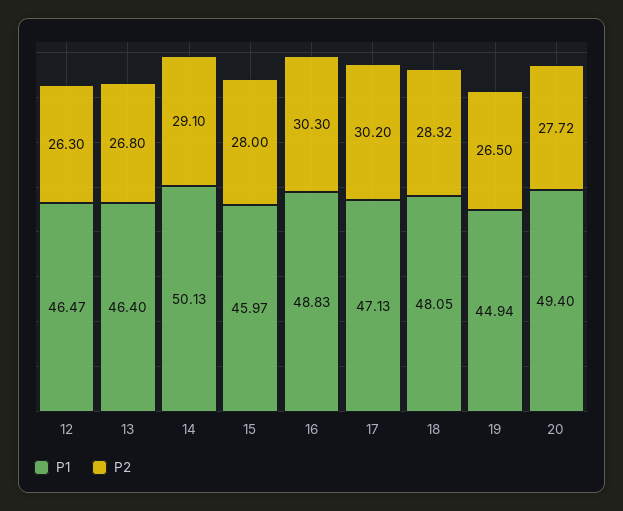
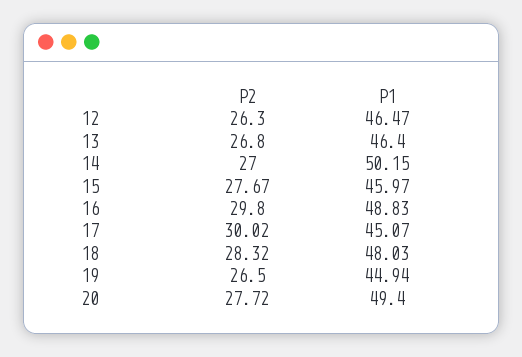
  {
    "P1": {
      "12": 46.47,
      "13": 46.4,
-     "14": 50.13,
+     "14": 50.15,
      "15": 45.97,
      "16": 48.83,
-     "17": 47.13,
+     "17": 45.07,
-     "18": 48.05,
+     "18": 48.03,
      "19": 44.94,
      "20": 49.4
    },
    "P2": {
      "12": 26.3,
      "13": 26.8,
-     "14": 29.1,
+     "14": 27,
-     "15": 28,
+     "15": 27.67,
-     "16": 30.3,
+     "16": 29.8,
-     "17": 30.2,
+     "17": 30.02,
      "18": 28.32,
      "19": 26.5,
      "20": 27.72
    }
  }

